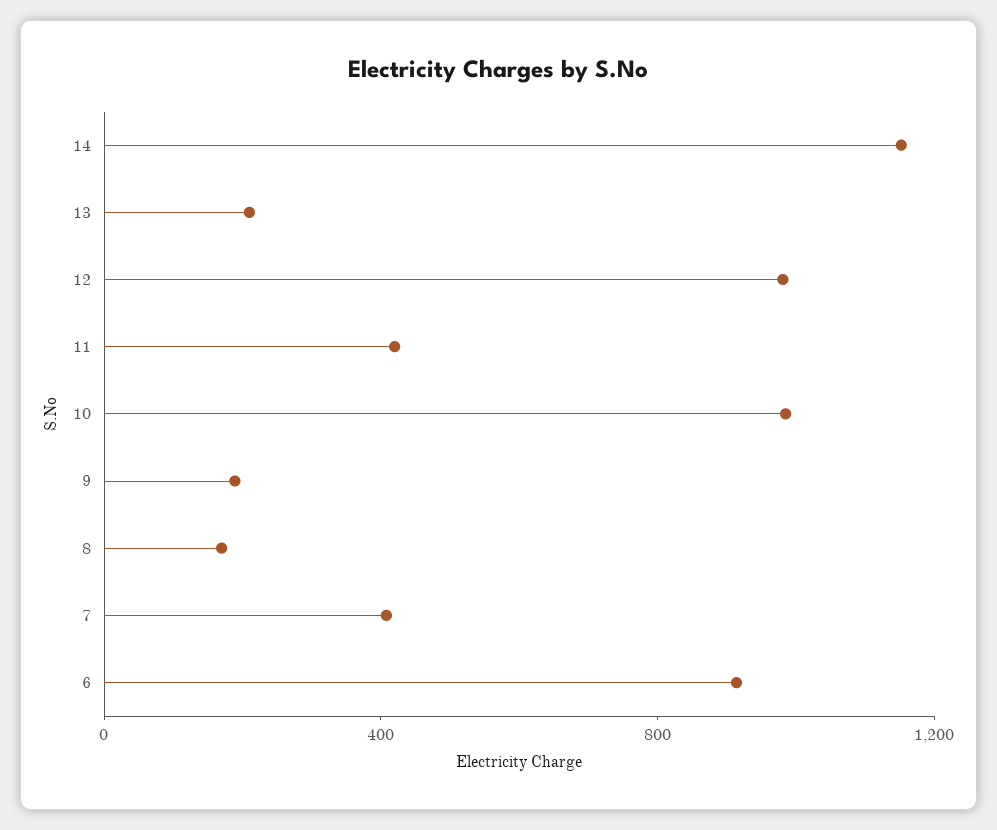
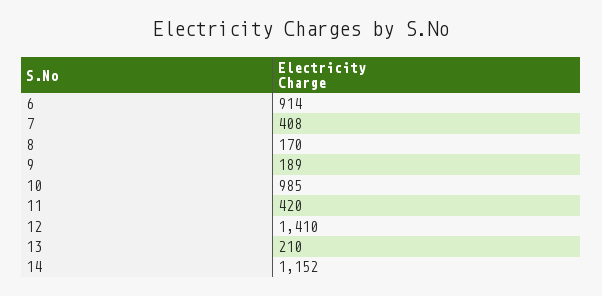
  {
    "14": 1152,
    "13": 210,
-   "12": 1000,
+   "12": 1410,
    "11": 420,
    "10": 985,
    "9": 189,
    "8": 170,
    "7": 408,
    "6": 914
  }

